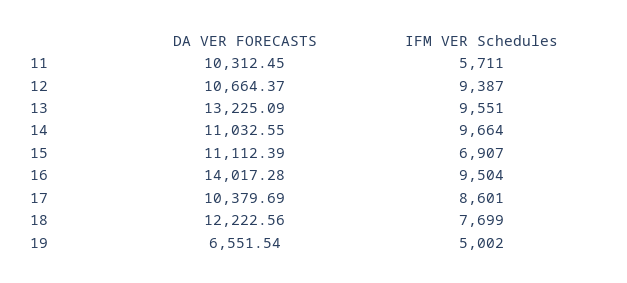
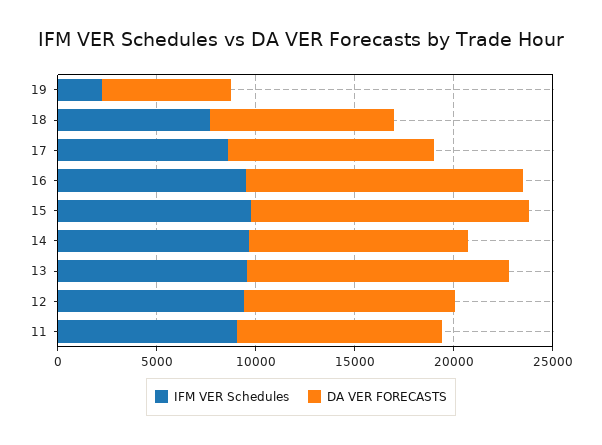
  {
    "DA VER FORECASTS": {
      "11": 10312.45,
      "12": 10664.37,
      "13": 13225.09,
      "14": 11032.55,
-     "15": 11112.39,
+     "15": 14000,
      "16": 14017.28,
      "17": 10379.69,
-     "18": 12222.56,
+     "18": 9000,
      "19": 6551.54
    },
    "IFM VER Schedules": {
-     "11": 5711,
+     "11": 9000,
      "12": 9387,
      "13": 9551,
      "14": 9664,
-     "15": 6907,
+     "15": 10000,
      "16": 9504,
      "17": 8601,
      "18": 7699,
-     "19": 5002
+     "19": 2000
    }
  }

